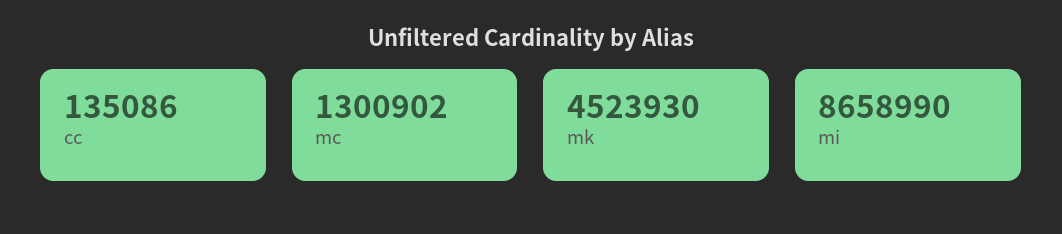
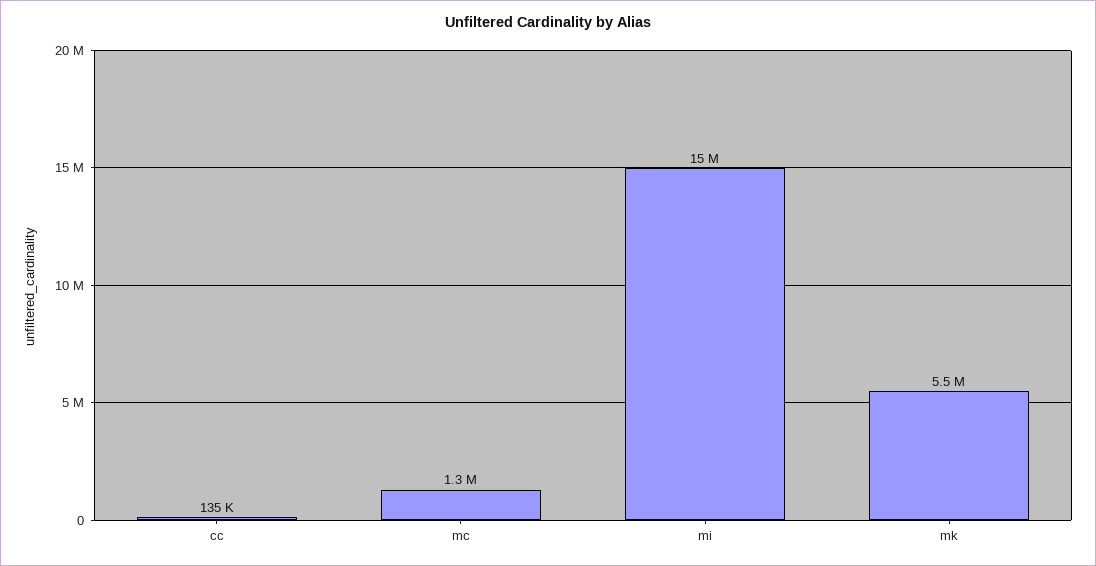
  {
    "cc": 135086,
    "mc": 1300902,
-   "mk": 4523930,
+   "mk": 5500000,
-   "mi": 8658990
+   "mi": 15000000
  }

